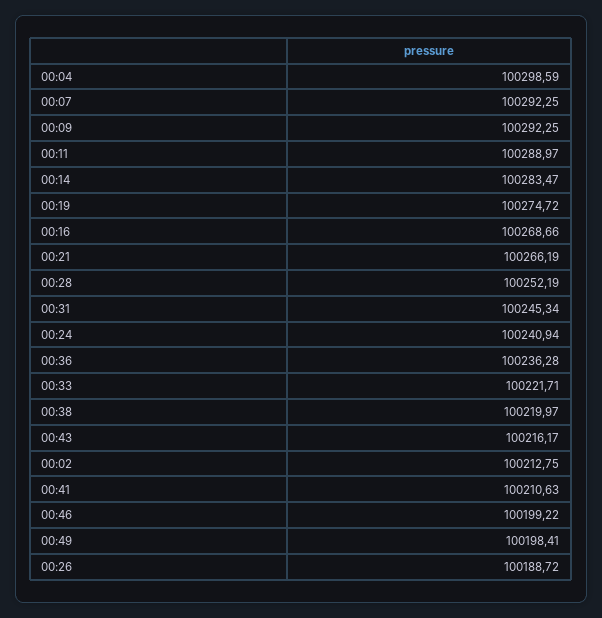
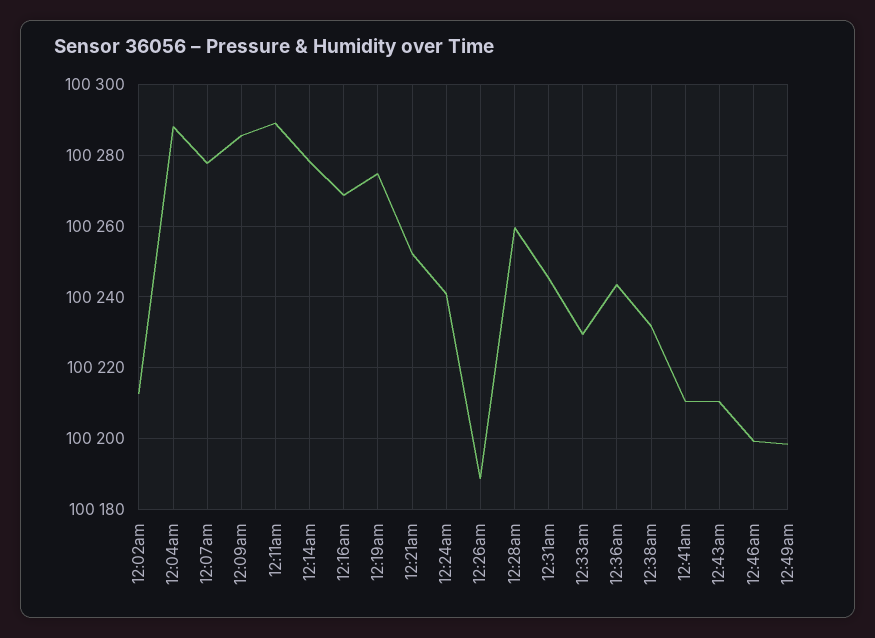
  {
-   "00:04": 100298.59,
+   "00:04": 100288,
-   "00:07": 100292.25,
+   "00:07": 100278,
-   "00:09": 100292.25,
+   "00:09": 100286,
    "00:11": 100288.97,
-   "00:14": 100283.47,
+   "00:14": 100278,
    "00:19": 100274.72,
    "00:16": 100268.66,
-   "00:21": 100266.19,
+   "00:21": 100252,
-   "00:28": 100252.19,
+   "00:28": 100260,
    "00:31": 100245.34,
    "00:24": 100240.94,
-   "00:36": 100236.28,
+   "00:36": 100244,
-   "00:33": 100221.71,
+   "00:33": 100230,
-   "00:38": 100219.97,
+   "00:38": 100232,
-   "00:43": 100216.17,
+   "00:43": 100210,
    "00:02": 100212.75,
    "00:41": 100210.63,
    "00:46": 100199.22,
    "00:49": 100198.41,
    "00:26": 100188.72
  }

